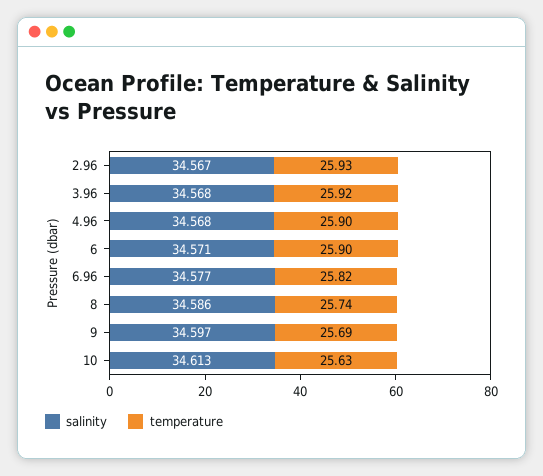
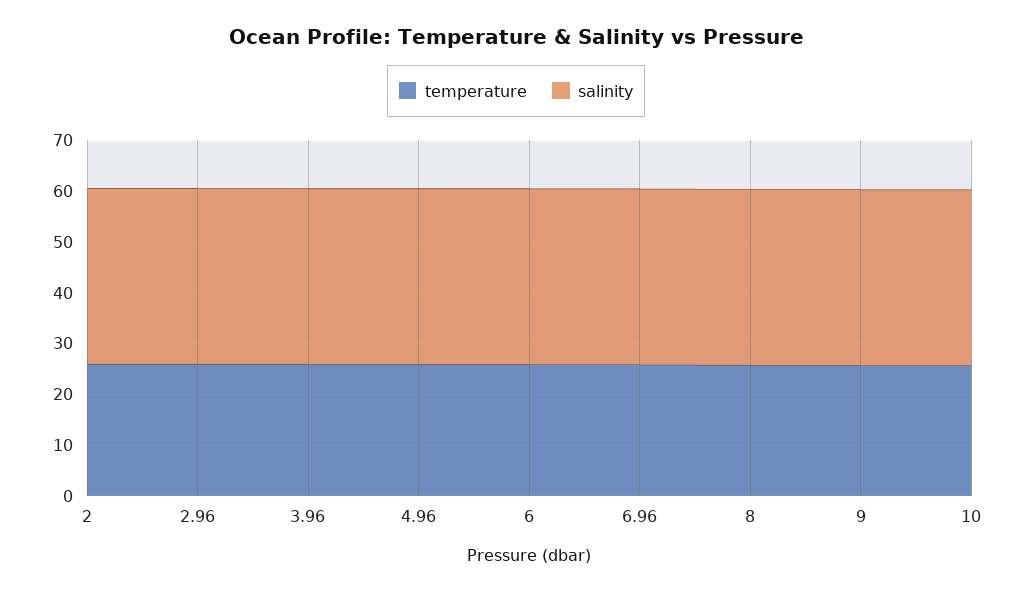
  {
    "salinity": {
      "2.96": 34.567,
      "3.96": 34.568,
      "4.96": 34.568,
      "6": 34.571,
      "6.96": 34.577,
      "8": 34.586,
      "9": 34.597,
-     "10": 34.613
+     "10": 34.613,
+     "2": 34
    },
    "temperature": {
      "2.96": 25.93,
      "3.96": 25.92,
      "4.96": 25.9,
      "6": 25.9,
      "6.96": 25.82,
      "8": 25.74,
      "9": 25.69,
-     "10": 25.63
+     "10": 25.63,
+     "2": 26
    }
  }

